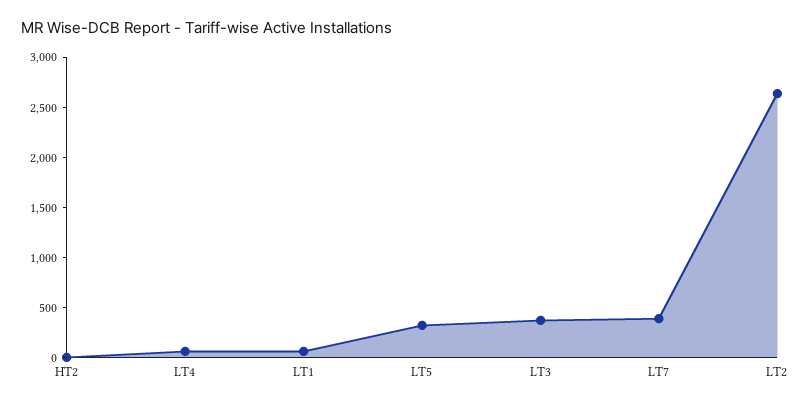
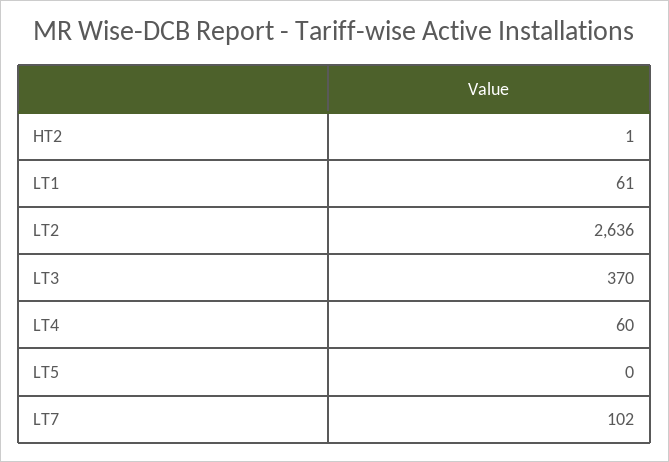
  {
    "HT2": 1,
    "LT4": 60,
    "LT1": 61,
-   "LT5": 300,
+   "LT5": 0,
    "LT3": 370,
-   "LT7": 400,
+   "LT7": 102,
    "LT2": 2636
  }

